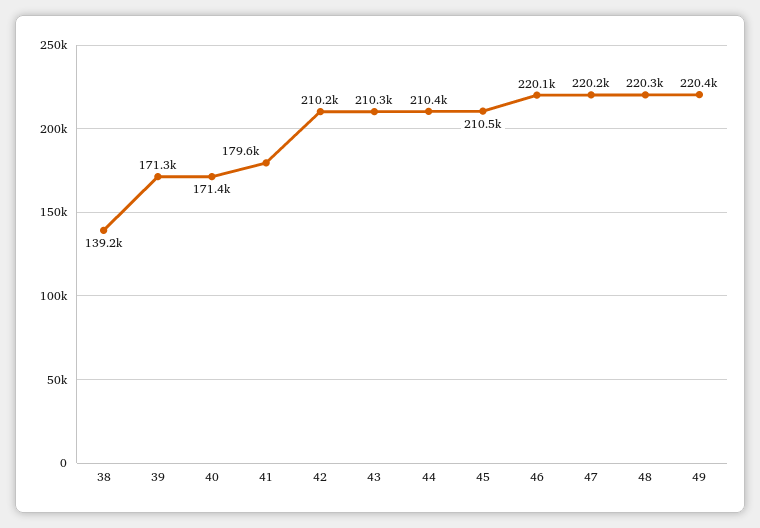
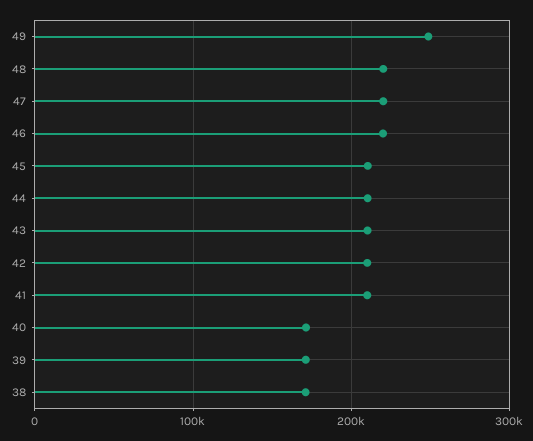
  {
-   "38": 139200,
+   "38": 170000,
    "39": 171300,
    "40": 171400,
-   "41": 179600,
+   "41": 210000,
    "42": 210200,
    "43": 210300,
    "44": 210400,
    "45": 210500,
    "46": 220100,
    "47": 220200,
    "48": 220300,
-   "49": 220400
+   "49": 250000
  }

